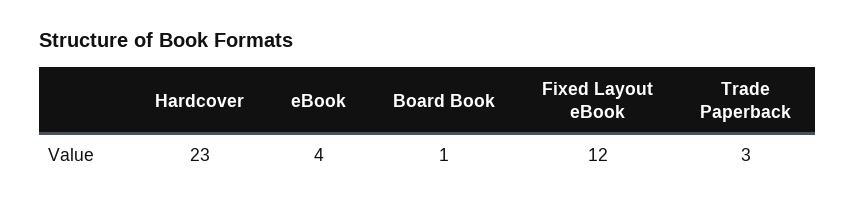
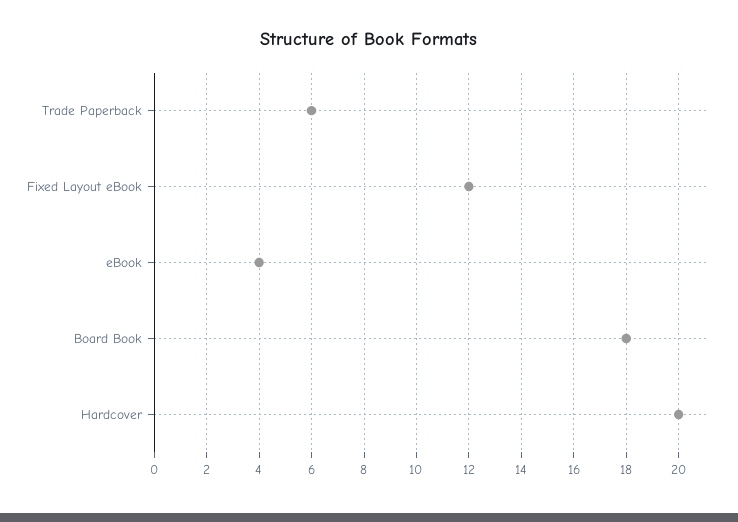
  {
-   "Hardcover": 23,
+   "Hardcover": 20,
    "eBook": 4,
-   "Board Book": 1,
+   "Board Book": 18,
    "Fixed Layout eBook": 12,
-   "Trade Paperback": 3
+   "Trade Paperback": 6
  }

